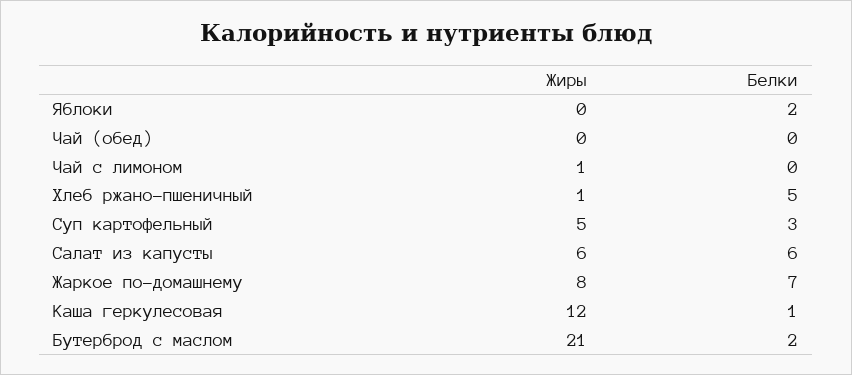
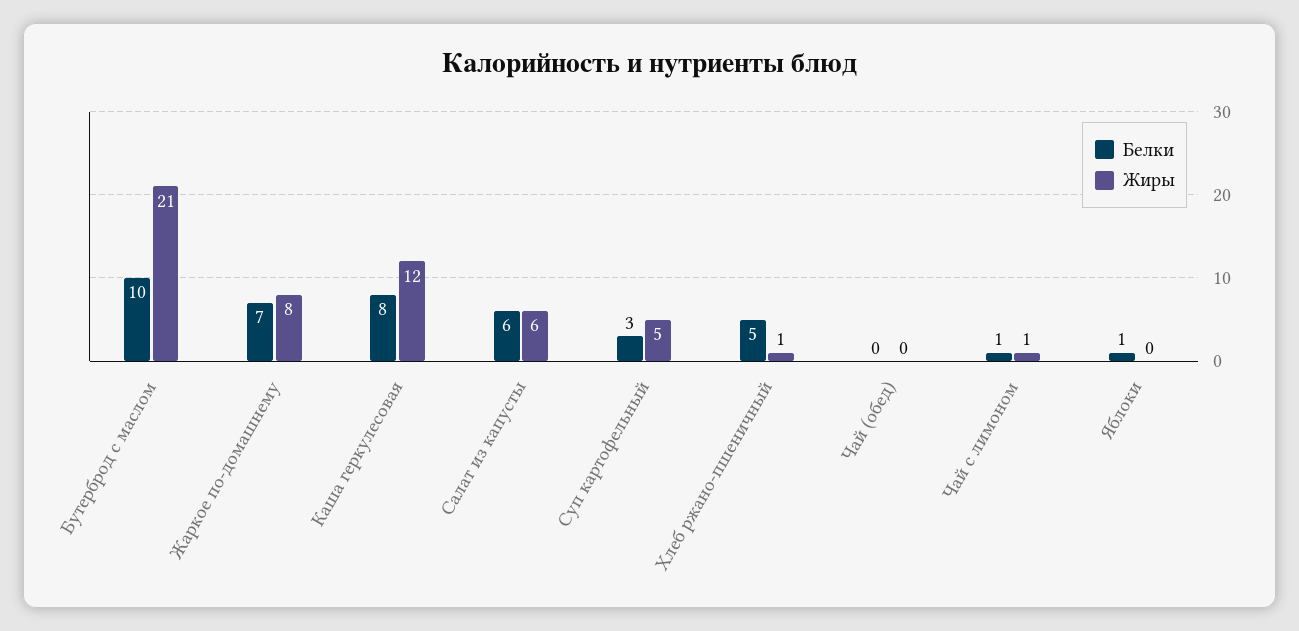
  {
    "Жиры": {
      "Яблоки": 0,
      "Чай (обед)": 0,
      "Чай с лимоном": 1,
      "Хлеб ржано-пшеничный": 1,
      "Суп картофельный": 5,
      "Салат из капусты": 6,
      "Жаркое по-домашнему": 8,
      "Каша геркулесовая": 12,
      "Бутерброд с маслом": 21
    },
    "Белки": {
-     "Яблоки": 2,
+     "Яблоки": 1,
      "Чай (обед)": 0,
-     "Чай с лимоном": 0,
+     "Чай с лимоном": 1,
      "Хлеб ржано-пшеничный": 5,
      "Суп картофельный": 3,
      "Салат из капусты": 6,
      "Жаркое по-домашнему": 7,
-     "Каша геркулесовая": 1,
+     "Каша геркулесовая": 8,
-     "Бутерброд с маслом": 2
+     "Бутерброд с маслом": 10
    }
  }

